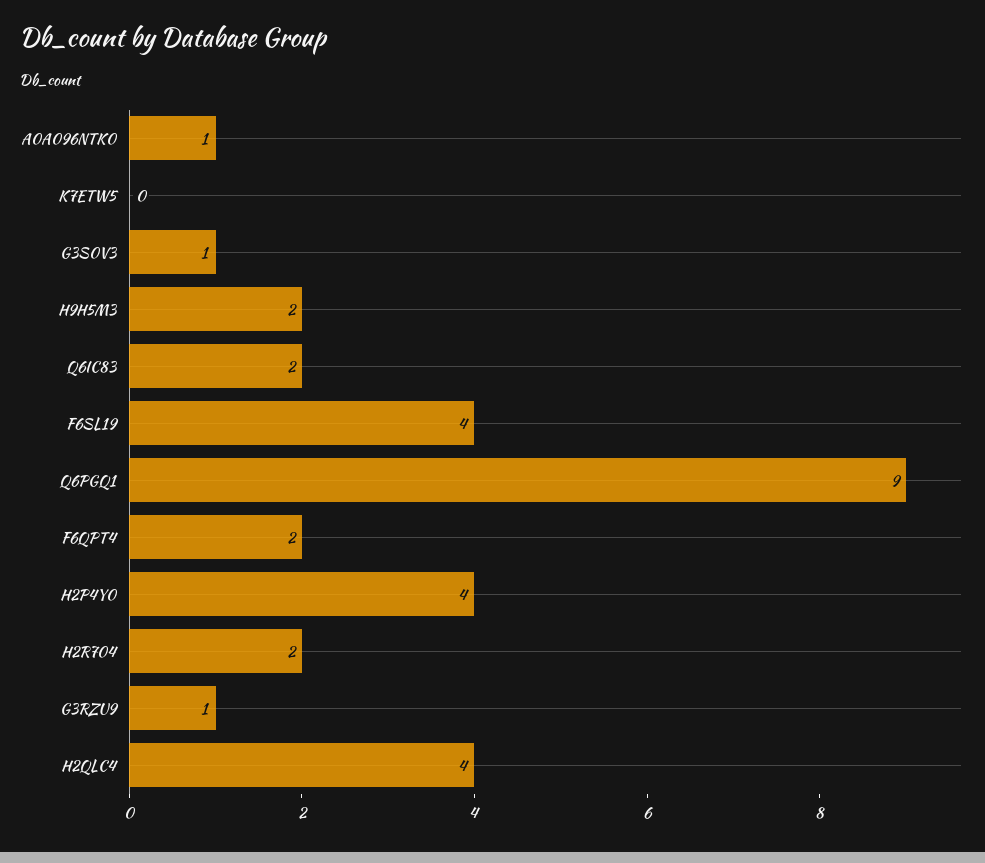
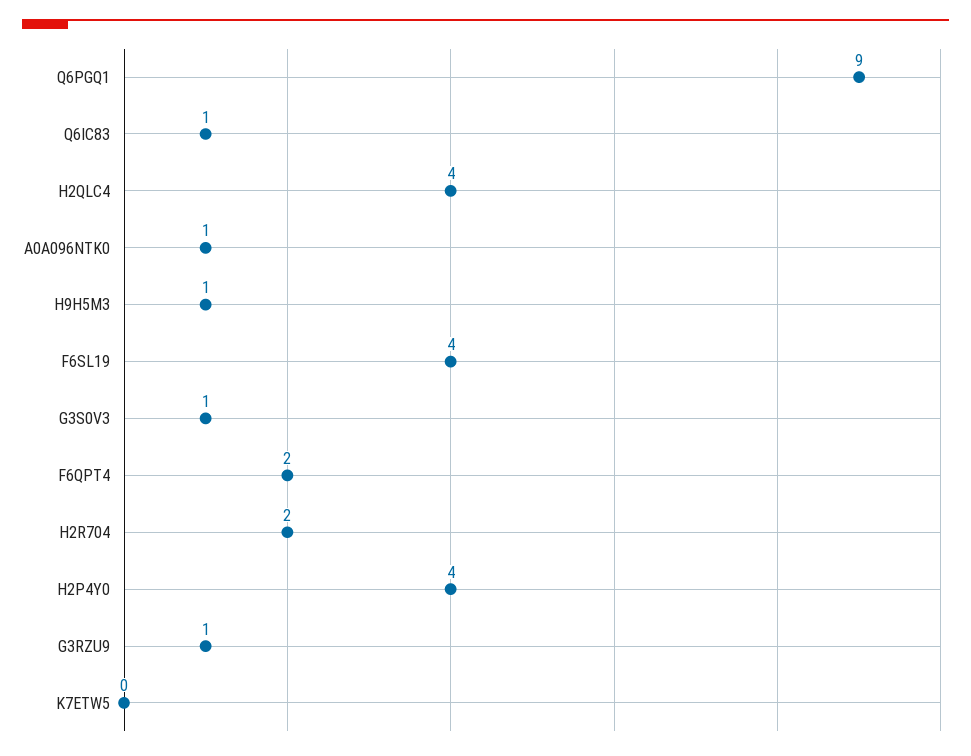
  {
    "A0A096NTK0": 1,
    "K7ETW5": 0,
    "G3S0V3": 1,
-   "H9H5M3": 2,
+   "H9H5M3": 1,
-   "Q6IC83": 2,
+   "Q6IC83": 1,
    "F6SL19": 4,
    "Q6PGQ1": 9,
    "F6QPT4": 2,
    "H2P4Y0": 4,
    "H2R704": 2,
    "G3RZU9": 1,
    "H2QLC4": 4
  }

